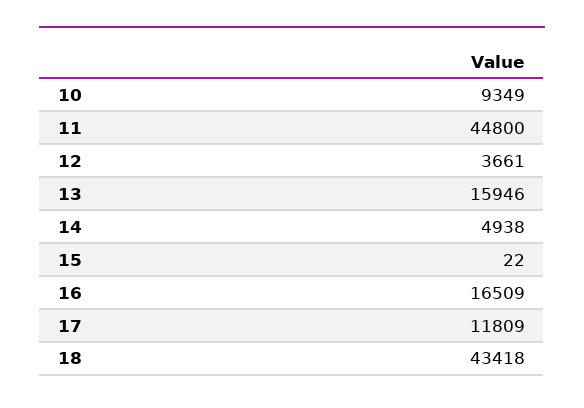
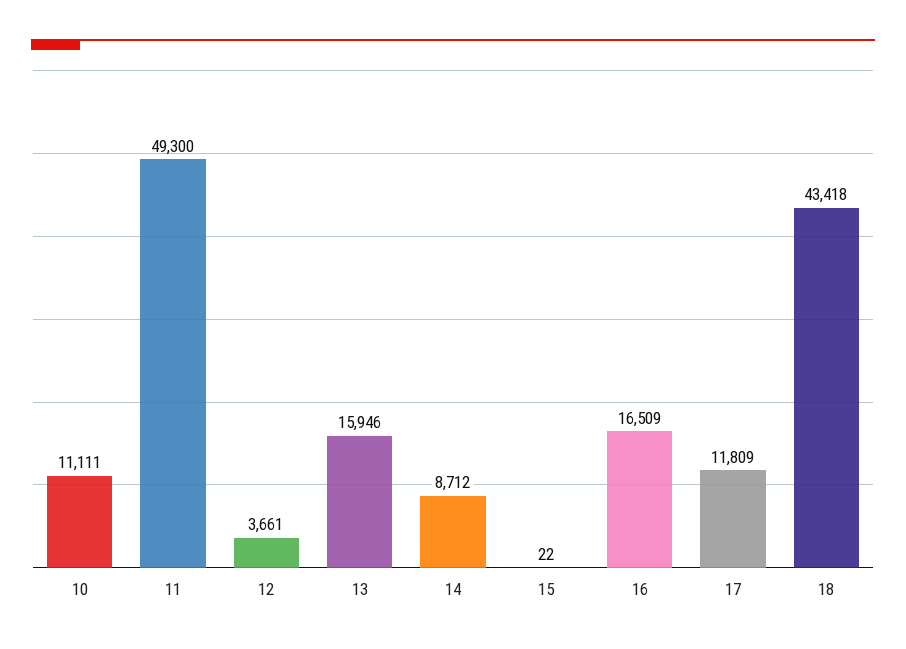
  {
-   "10": 9349,
+   "10": 11111,
-   "11": 44800,
+   "11": 49300,
    "12": 3661,
    "13": 15946,
-   "14": 4938,
+   "14": 8712,
    "15": 22,
    "16": 16509,
    "17": 11809,
    "18": 43418
  }

